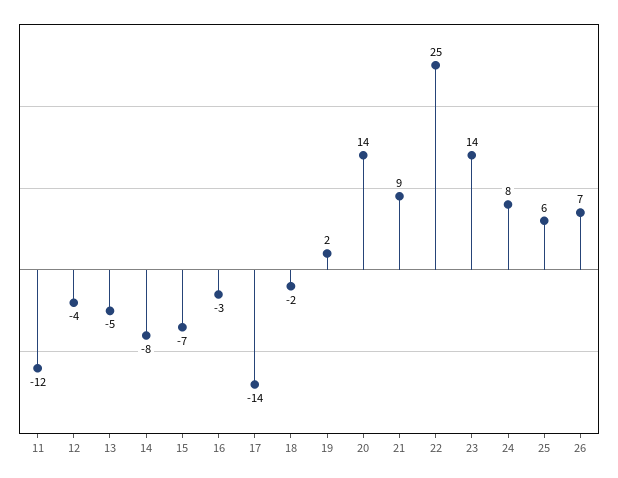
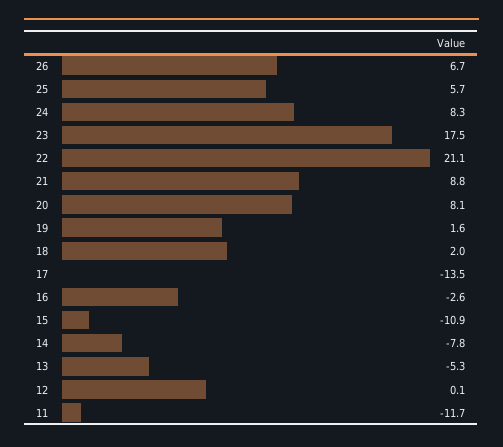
  {
    "11": -11.7,
-   "12": -4,
+   "12": 0.1,
    "13": -5.3,
    "14": -7.8,
-   "15": -7,
+   "15": -10.9,
    "16": -2.6,
    "17": -13.5,
-   "18": -2,
+   "18": 2,
    "19": 1.6,
-   "20": 14,
+   "20": 8.1,
    "21": 8.8,
-   "22": 25,
+   "22": 21.1,
-   "23": 14,
+   "23": 17.5,
    "24": 8.3,
    "25": 5.7,
    "26": 6.7
  }

